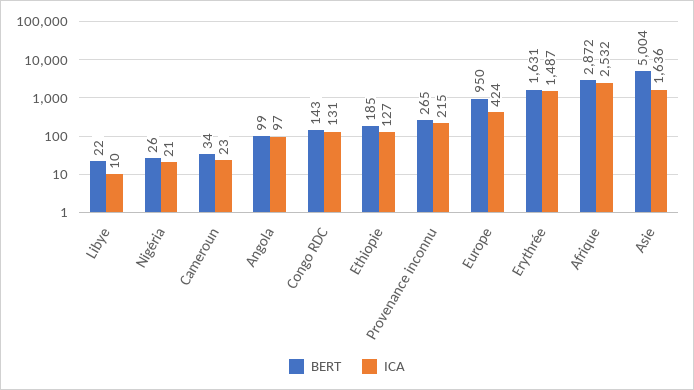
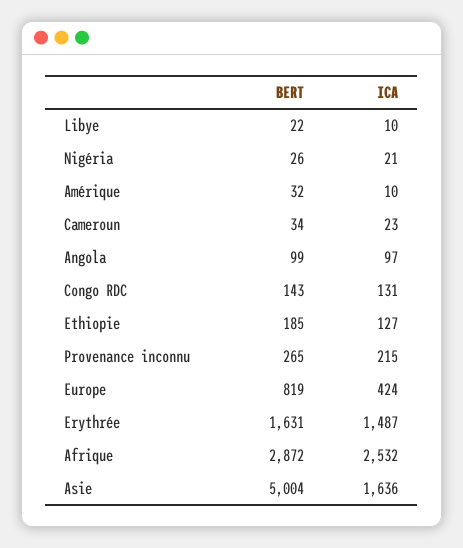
  {
    "BERT": {
      "Libye": 22,
      "Nigéria": 26,
      "Cameroun": 34,
      "Angola": 99,
      "Congo RDC": 143,
      "Ethiopie": 185,
      "Provenance inconnu": 265,
-     "Europe": 950,
+     "Europe": 819,
      "Erythrée": 1631,
      "Afrique": 2872,
-     "Asie": 5004
+     "Asie": 5004,
+     "Amérique": 32
    },
    "ICA": {
      "Libye": 10,
      "Nigéria": 21,
      "Cameroun": 23,
      "Angola": 97,
      "Congo RDC": 131,
      "Ethiopie": 127,
      "Provenance inconnu": 215,
      "Europe": 424,
      "Erythrée": 1487,
      "Afrique": 2532,
-     "Asie": 1636
+     "Asie": 1636,
+     "Amérique": 10
    }
  }

